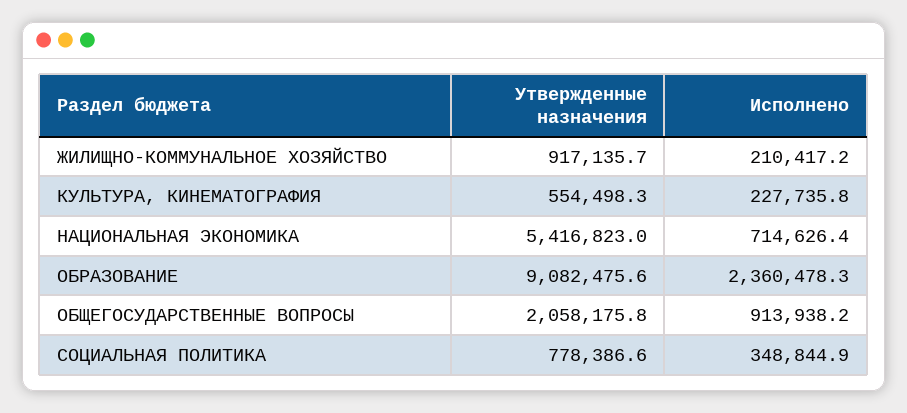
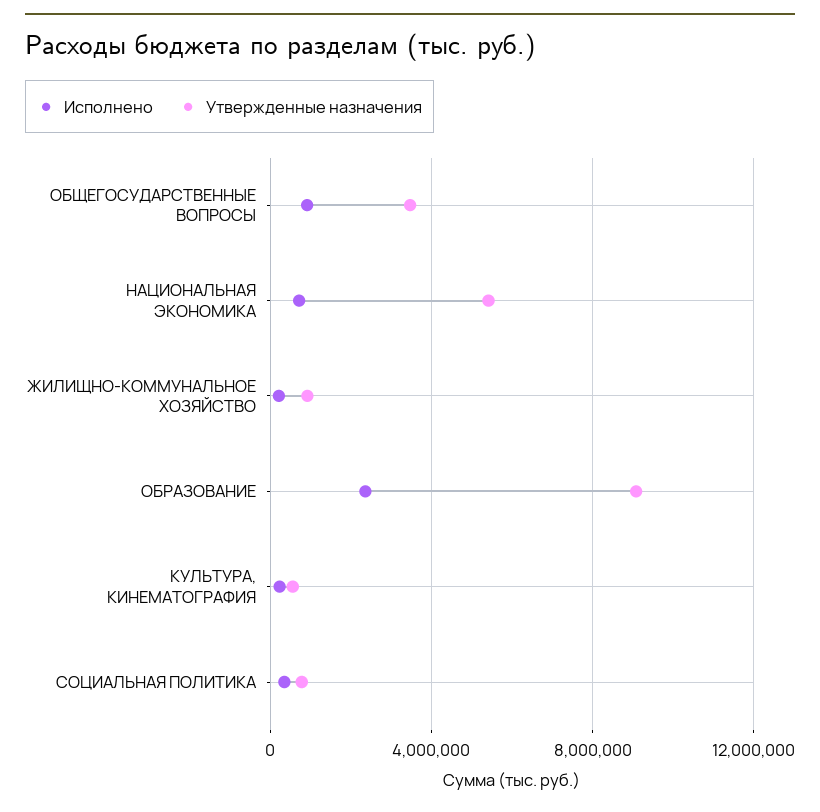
  {
    "Утвержденные назначения": {
      "ЖИЛИЩНО-КОММУНАЛЬНОЕ ХОЗЯЙСТВО": 917135.7,
      "КУЛЬТУРА, КИНЕМАТОГРАФИЯ": 554498.3,
      "НАЦИОНАЛЬНАЯ ЭКОНОМИКА": 5416823,
      "ОБРАЗОВАНИЕ": 9082475.6,
-     "ОБЩЕГОСУДАРСТВЕННЫЕ ВОПРОСЫ": 2058175.8,
+     "ОБЩЕГОСУДАРСТВЕННЫЕ ВОПРОСЫ": 3500000,
      "СОЦИАЛЬНАЯ ПОЛИТИКА": 778386.6
    },
    "Исполнено": {
      "ЖИЛИЩНО-КОММУНАЛЬНОЕ ХОЗЯЙСТВО": 210417.2,
      "КУЛЬТУРА, КИНЕМАТОГРАФИЯ": 227735.8,
      "НАЦИОНАЛЬНАЯ ЭКОНОМИКА": 714626.4,
      "ОБРАЗОВАНИЕ": 2360478.3,
      "ОБЩЕГОСУДАРСТВЕННЫЕ ВОПРОСЫ": 913938.2,
      "СОЦИАЛЬНАЯ ПОЛИТИКА": 348844.9
    }
  }

